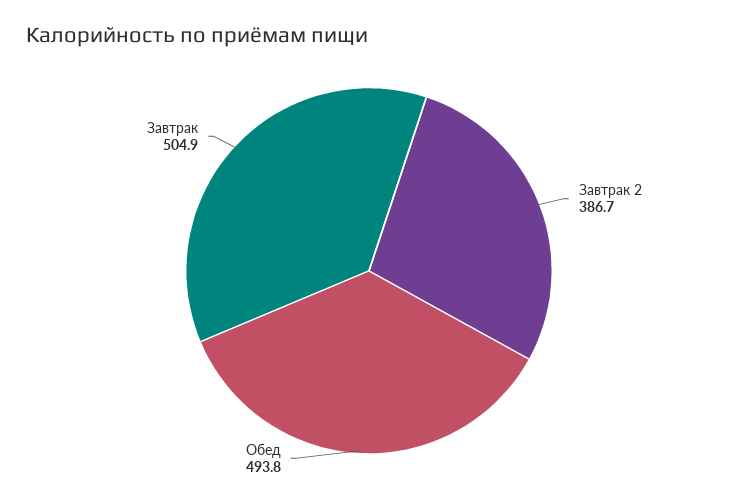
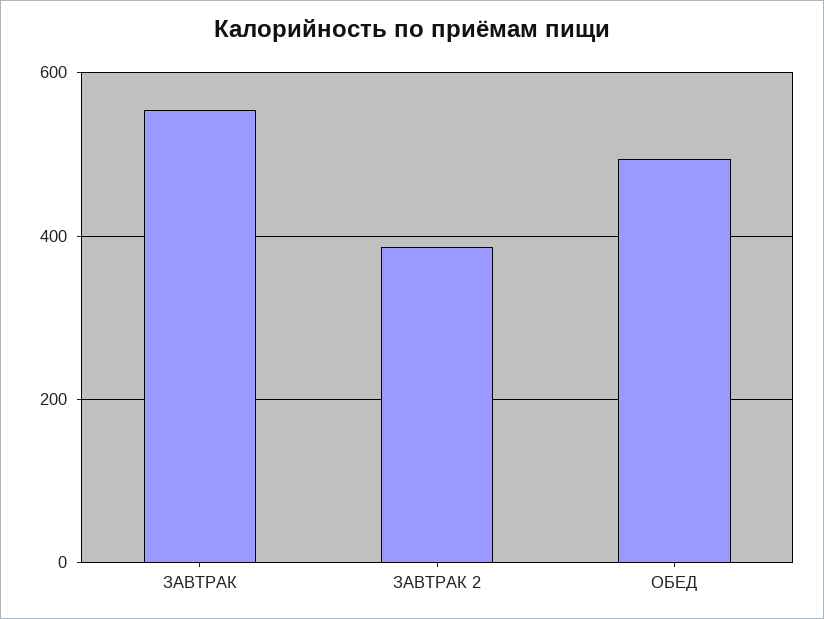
  {
    "Завтрак 2": 386.7,
    "Обед": 493.8,
-   "Завтрак": 504.9
+   "Завтрак": 560
  }

